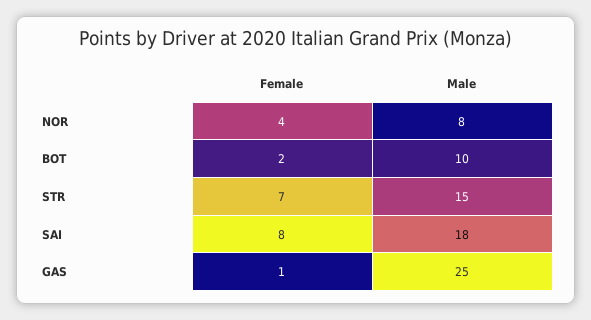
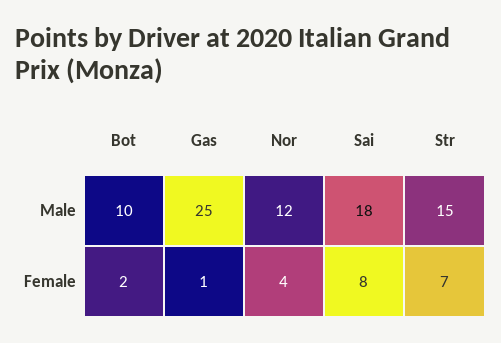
  {
    "Female": {
      "NOR": 4,
      "BOT": 2,
      "STR": 7,
      "SAI": 8,
      "GAS": 1
    },
    "Male": {
-     "NOR": 8,
+     "NOR": 12,
      "BOT": 10,
      "STR": 15,
      "SAI": 18,
      "GAS": 25
    }
  }

